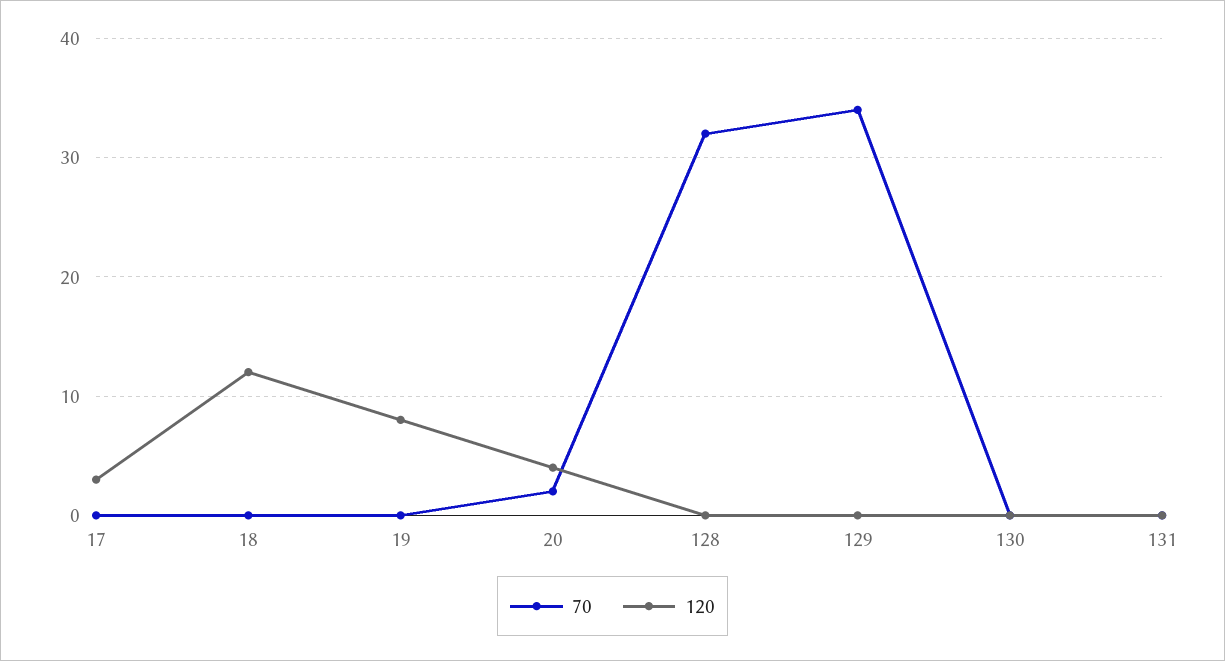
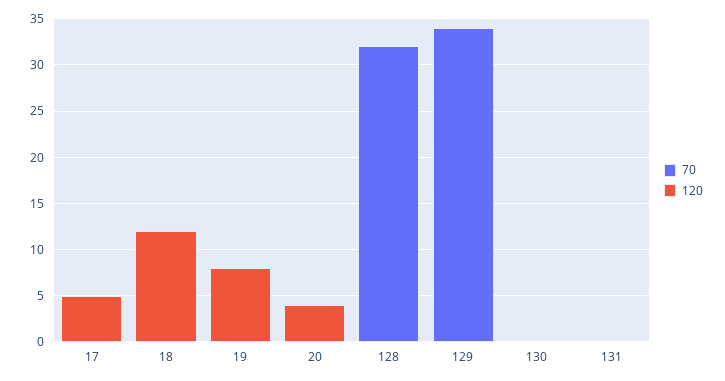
  {
    "70": {
      "17": 0,
      "18": 0,
      "19": 0,
-     "20": 2,
+     "20": 0,
      "128": 32,
      "129": 34,
      "130": 0,
      "131": 0
    },
    "120": {
-     "17": 3,
+     "17": 5,
      "18": 12,
      "19": 8,
      "20": 4,
      "128": 0,
      "129": 0,
      "130": 0,
      "131": 0
    }
  }

